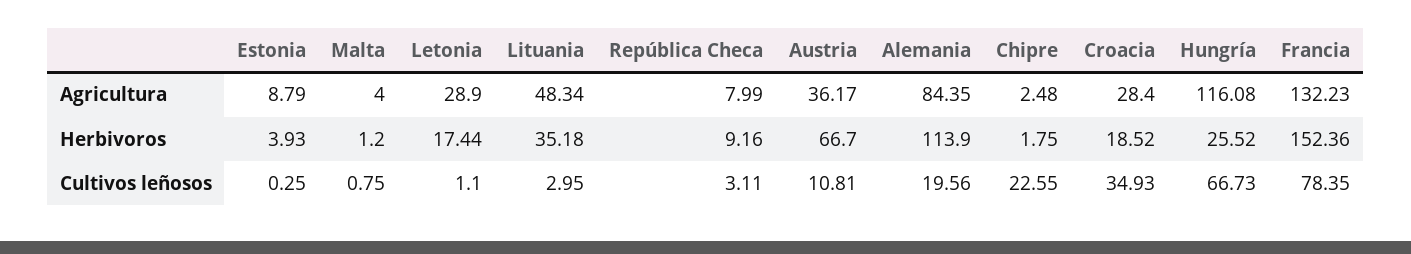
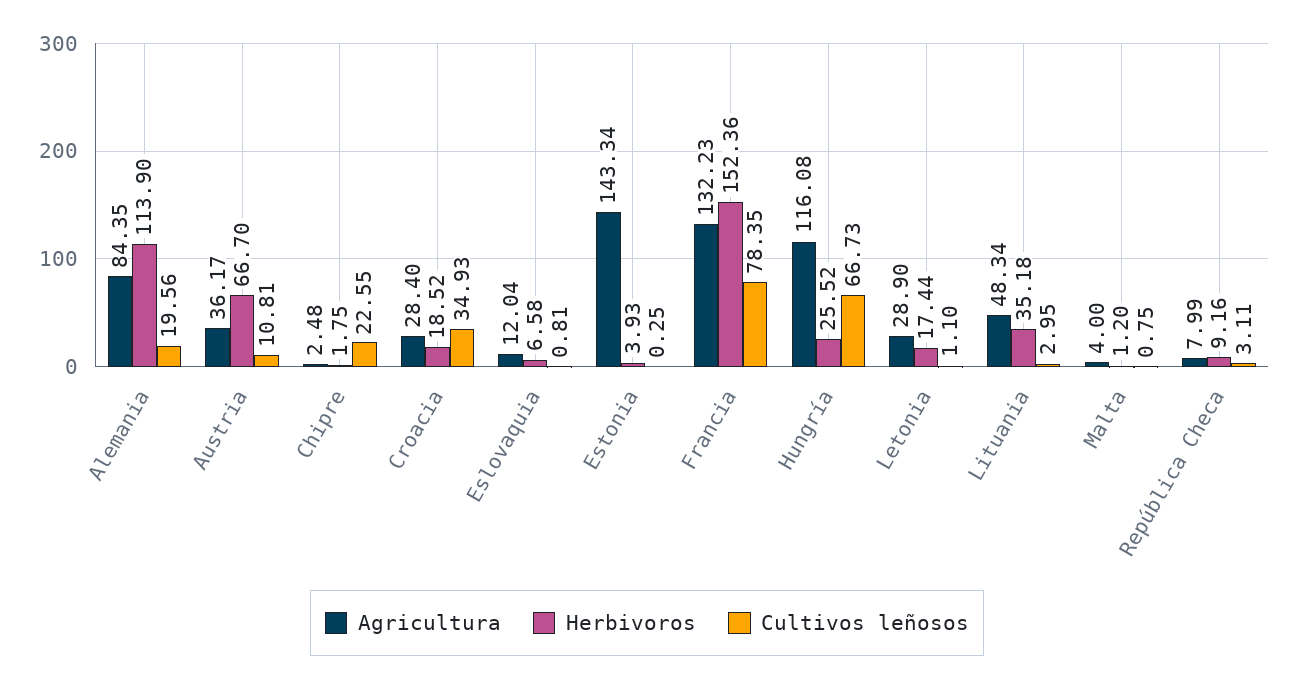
  {
    "Agricultura": {
-     "Estonia": 8.79,
+     "Estonia": 143.34,
      "Malta": 4,
      "Letonia": 28.9,
      "Lituania": 48.34,
      "República Checa": 7.99,
      "Austria": 36.17,
      "Alemania": 84.35,
      "Chipre": 2.48,
      "Croacia": 28.4,
      "Hungría": 116.08,
-     "Francia": 132.23
+     "Francia": 132.23,
+     "Eslovaquia": 12.04
    },
    "Herbivoros": {
      "Estonia": 3.93,
      "Malta": 1.2,
      "Letonia": 17.44,
      "Lituania": 35.18,
      "República Checa": 9.16,
      "Austria": 66.7,
      "Alemania": 113.9,
      "Chipre": 1.75,
      "Croacia": 18.52,
      "Hungría": 25.52,
-     "Francia": 152.36
+     "Francia": 152.36,
+     "Eslovaquia": 6.58
    },
    "Cultivos leñosos": {
      "Estonia": 0.25,
      "Malta": 0.75,
      "Letonia": 1.1,
      "Lituania": 2.95,
      "República Checa": 3.11,
      "Austria": 10.81,
      "Alemania": 19.56,
      "Chipre": 22.55,
      "Croacia": 34.93,
      "Hungría": 66.73,
-     "Francia": 78.35
+     "Francia": 78.35,
+     "Eslovaquia": 0.81
    }
  }

